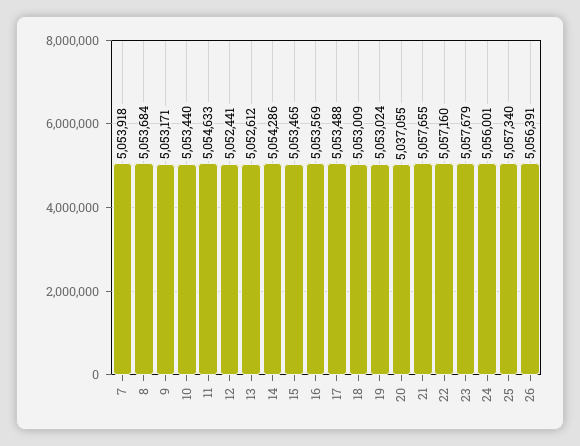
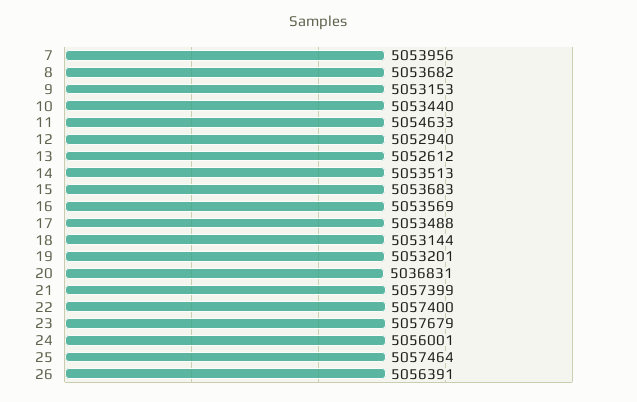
  {
-   "7": 5053918,
+   "7": 5053956,
-   "8": 5053684,
+   "8": 5053682,
-   "9": 5053171,
+   "9": 5053153,
    "10": 5053440,
    "11": 5054633,
-   "12": 5052441,
+   "12": 5052940,
    "13": 5052612,
-   "14": 5054286,
+   "14": 5053513,
-   "15": 5053465,
+   "15": 5053683,
    "16": 5053569,
    "17": 5053488,
-   "18": 5053009,
+   "18": 5053144,
-   "19": 5053024,
+   "19": 5053201,
-   "20": 5037055,
+   "20": 5036831,
-   "21": 5057655,
+   "21": 5057399,
-   "22": 5057160,
+   "22": 5057400,
    "23": 5057679,
    "24": 5056001,
-   "25": 5057340,
+   "25": 5057464,
    "26": 5056391
  }

